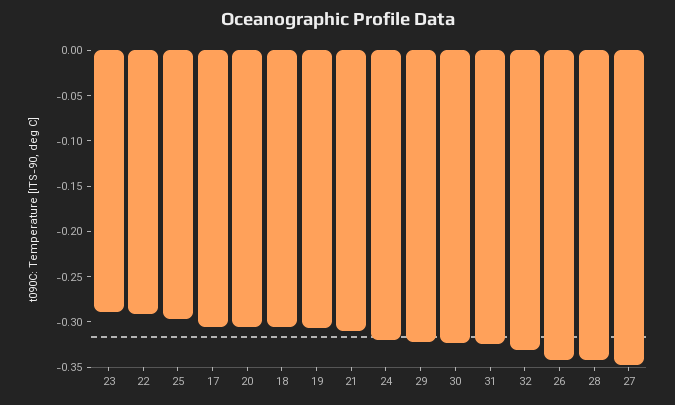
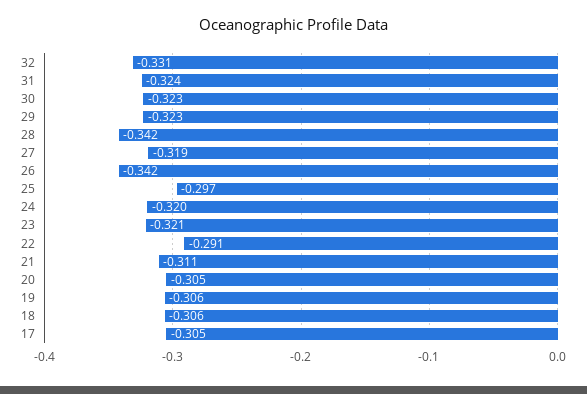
  {
-   "23": -0.29,
+   "23": -0.321,
    "22": -0.291,
    "25": -0.297,
    "17": -0.305,
    "20": -0.305,
    "18": -0.306,
    "19": -0.306,
    "21": -0.311,
    "24": -0.32,
    "29": -0.323,
    "30": -0.323,
    "31": -0.324,
    "32": -0.331,
    "26": -0.342,
    "28": -0.342,
-   "27": -0.35
+   "27": -0.319
  }

